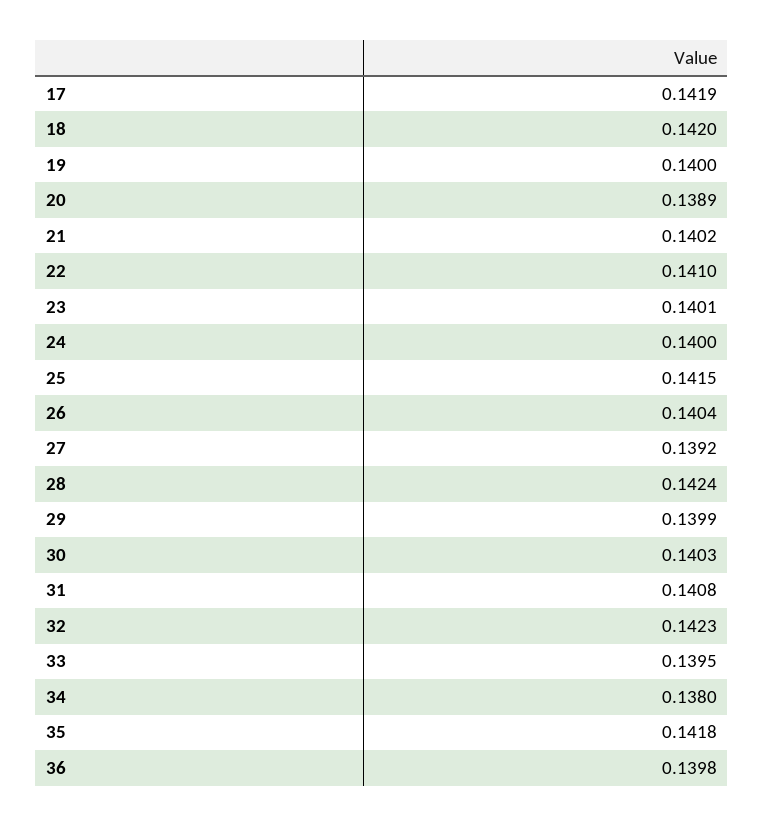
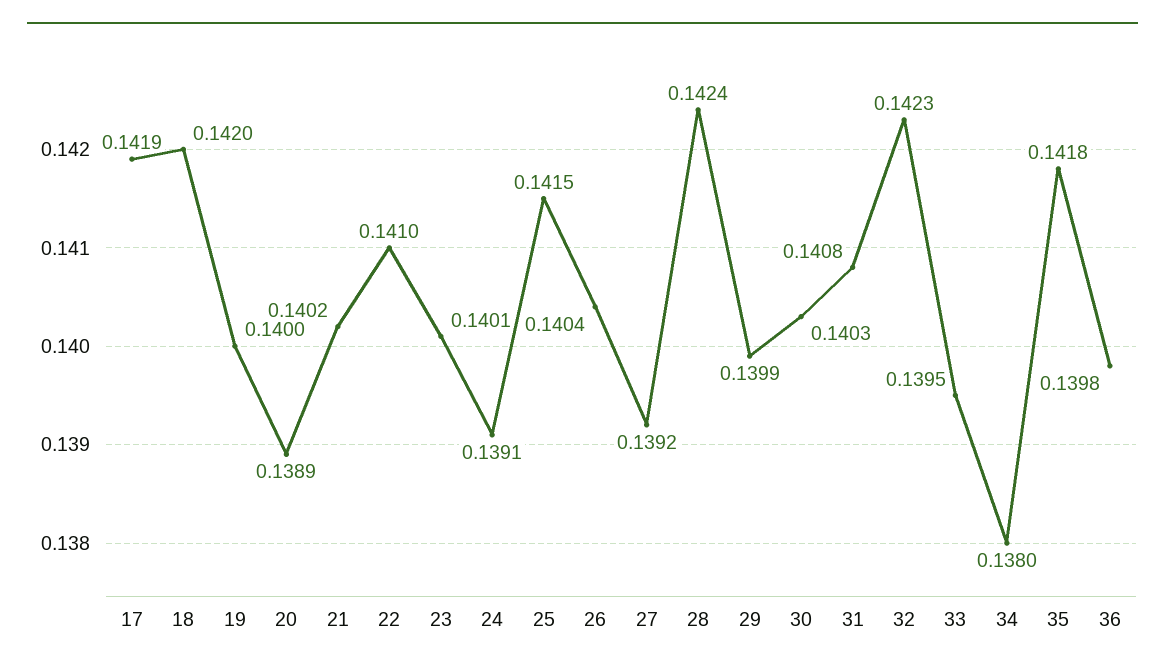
  {
    "17": 0.1419,
    "18": 0.142,
    "19": 0.14,
    "20": 0.1389,
    "21": 0.1402,
    "22": 0.141,
    "23": 0.1401,
-   "24": 0.14,
+   "24": 0.1391,
    "25": 0.1415,
    "26": 0.1404,
    "27": 0.1392,
    "28": 0.1424,
    "29": 0.1399,
    "30": 0.1403,
    "31": 0.1408,
    "32": 0.1423,
    "33": 0.1395,
    "34": 0.138,
    "35": 0.1418,
    "36": 0.1398
  }

